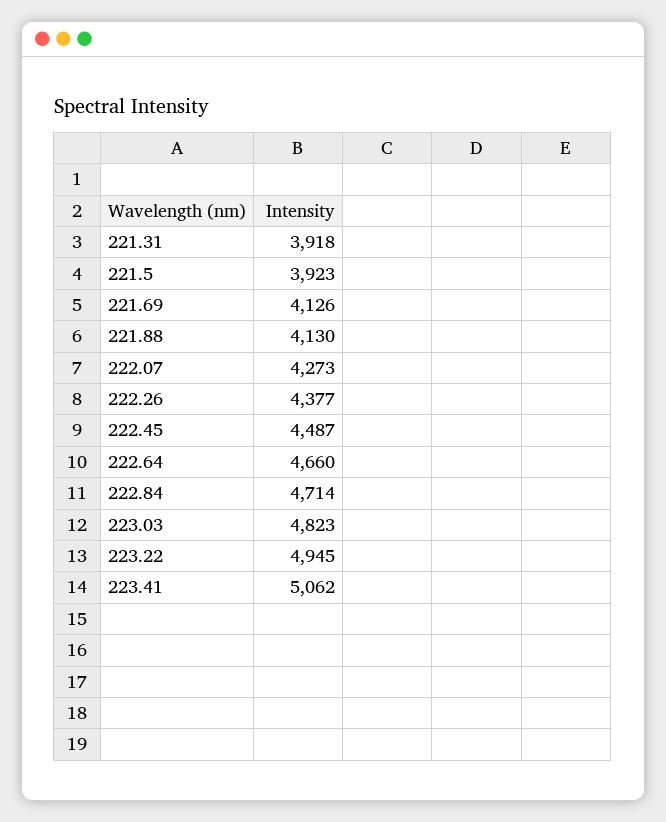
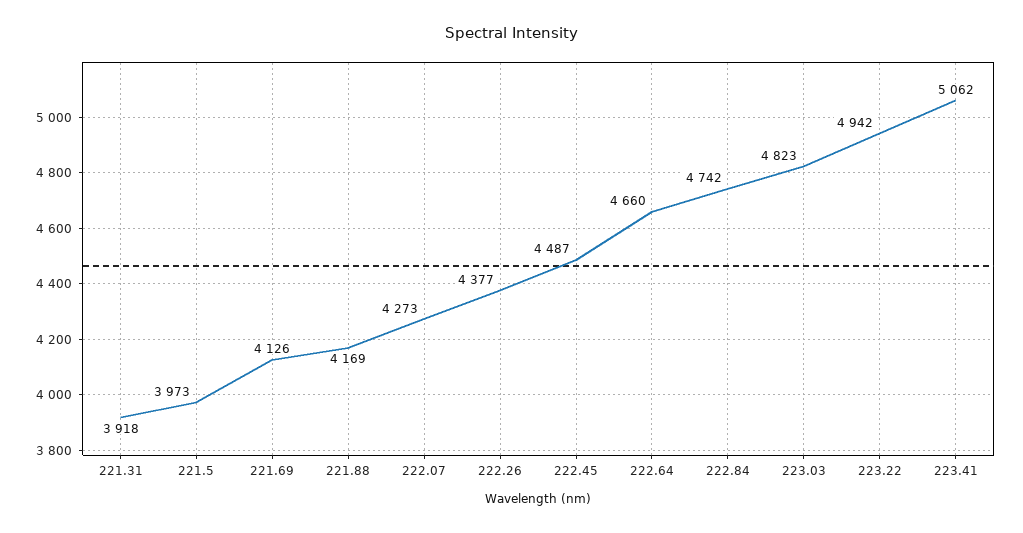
  {
    "221.31": 3918,
-   "221.5": 3923,
+   "221.5": 3973,
    "221.69": 4126,
-   "221.88": 4130,
+   "221.88": 4169,
    "222.07": 4273,
    "222.26": 4377,
    "222.45": 4487,
    "222.64": 4660,
-   "222.84": 4714,
+   "222.84": 4742,
    "223.03": 4823,
-   "223.22": 4945,
+   "223.22": 4942,
    "223.41": 5062
  }

